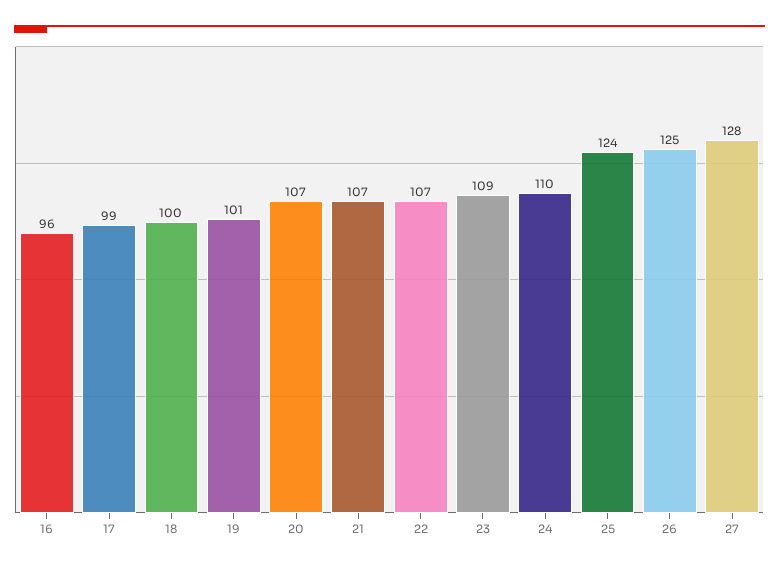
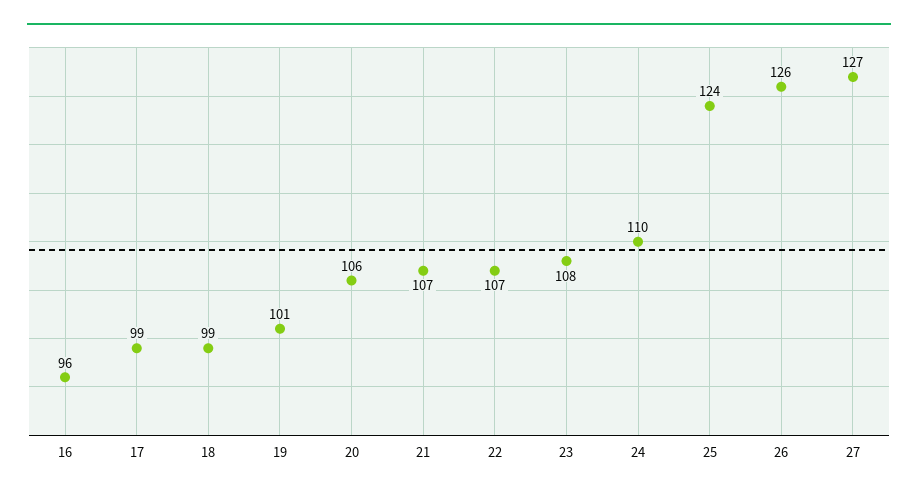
  {
    "16": 96,
    "17": 99,
-   "18": 100,
+   "18": 99,
    "19": 101,
-   "20": 107,
+   "20": 106,
    "21": 107,
    "22": 107,
-   "23": 109,
+   "23": 108,
    "24": 110,
    "25": 124,
-   "26": 125,
+   "26": 126,
-   "27": 128
+   "27": 127
  }

